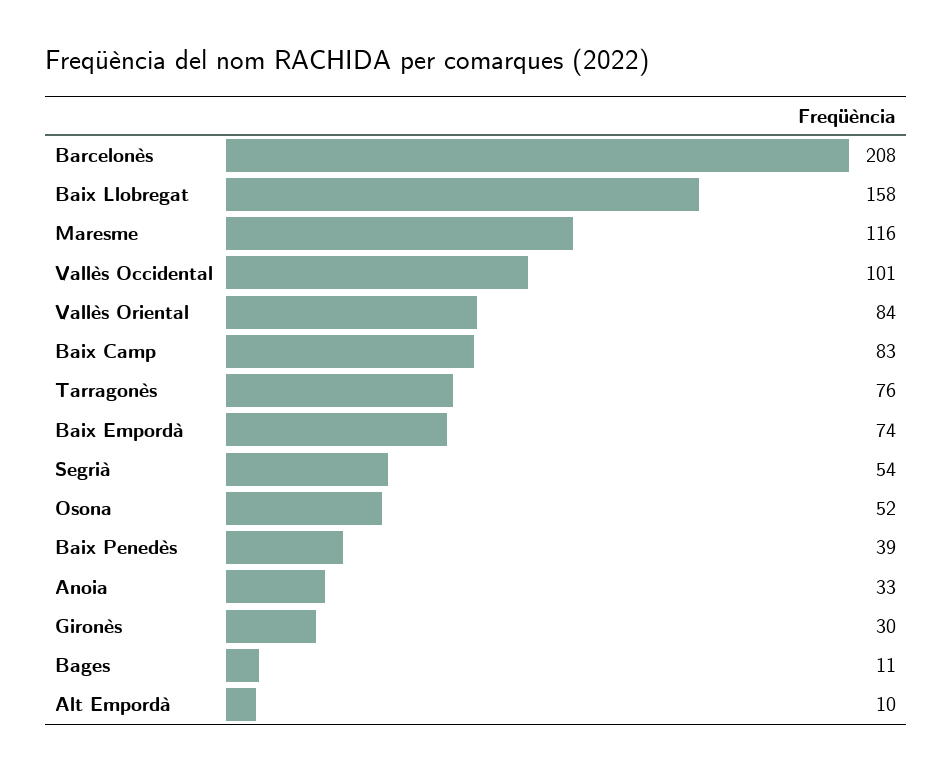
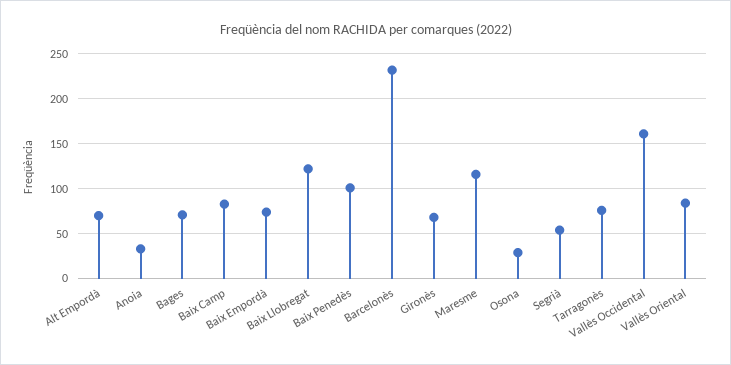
  {
-   "Barcelonès": 208,
+   "Barcelonès": 230,
-   "Baix Llobregat": 158,
+   "Baix Llobregat": 120,
    "Maresme": 116,
-   "Vallès Occidental": 101,
+   "Vallès Occidental": 160,
    "Vallès Oriental": 84,
    "Baix Camp": 83,
    "Tarragonès": 76,
    "Baix Empordà": 74,
    "Segrià": 54,
-   "Osona": 52,
+   "Osona": 30,
-   "Baix Penedès": 39,
+   "Baix Penedès": 100,
    "Anoia": 33,
-   "Gironès": 30,
+   "Gironès": 70,
-   "Bages": 11,
+   "Bages": 70,
-   "Alt Empordà": 10
+   "Alt Empordà": 70
  }

